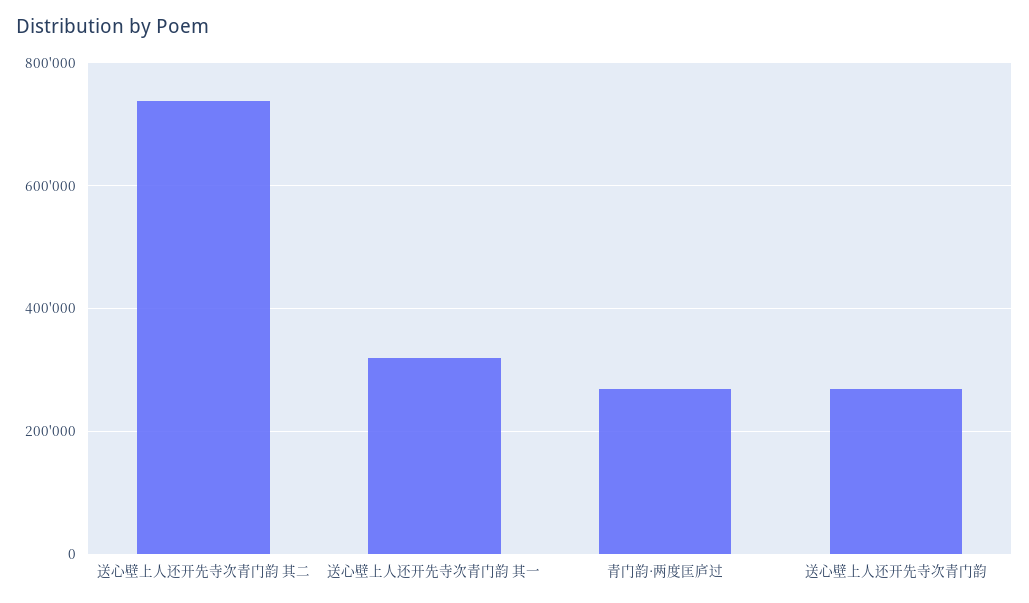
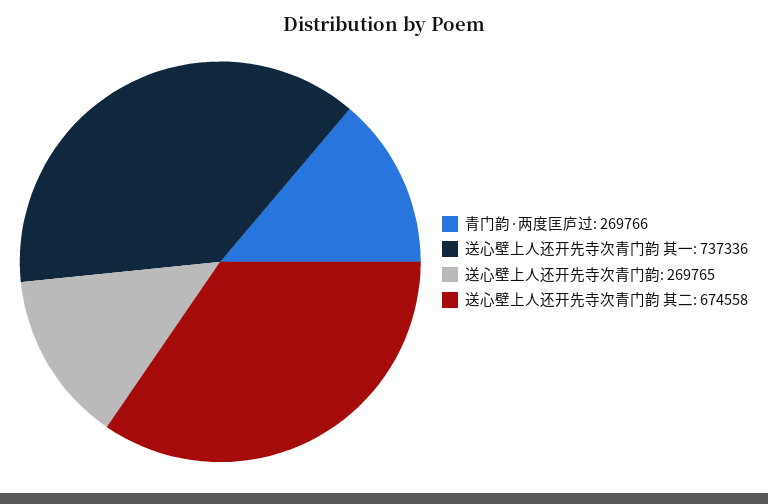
  {
-   "送心壁上人还开先寺次青门韵 其二": 740000,
+   "送心壁上人还开先寺次青门韵 其二": 674558,
-   "送心壁上人还开先寺次青门韵 其一": 320000,
+   "送心壁上人还开先寺次青门韵 其一": 737336,
    "青门韵·两度匡庐过": 269766,
    "送心壁上人还开先寺次青门韵": 269765
  }

